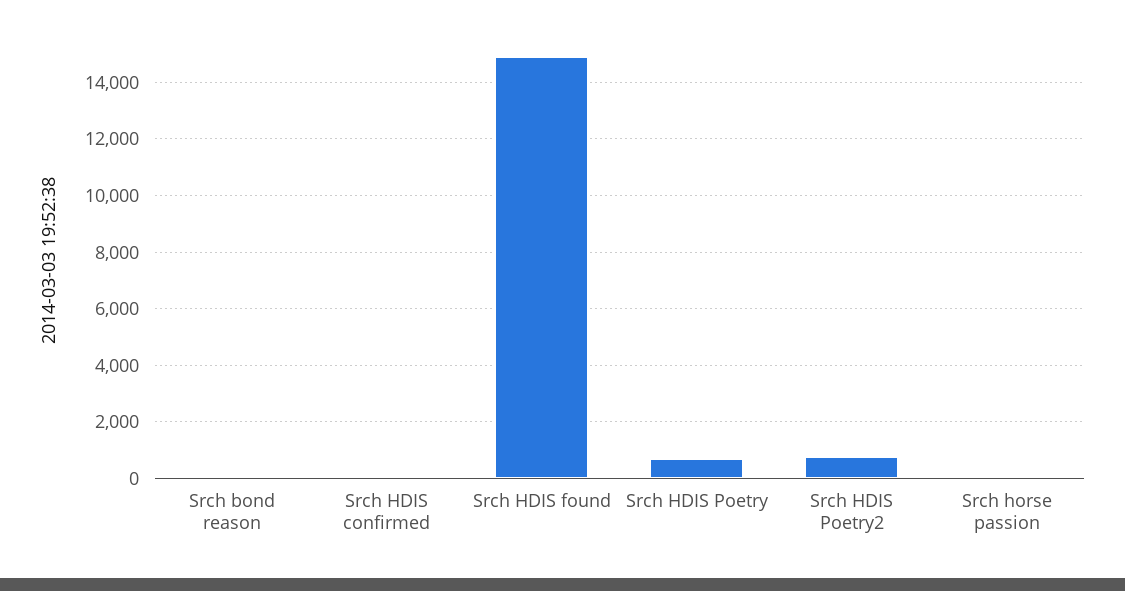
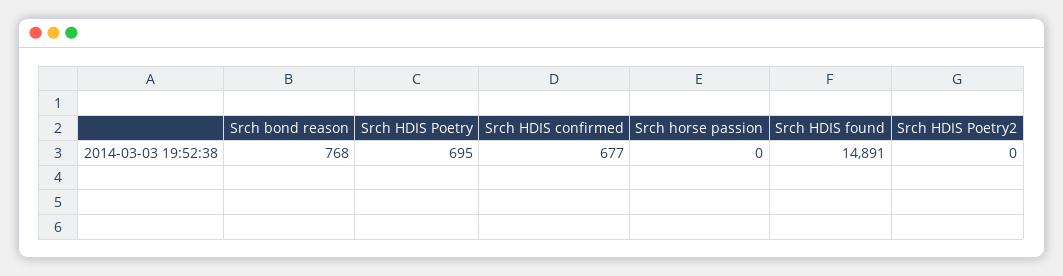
  {
-   "Srch bond reason": 0,
+   "Srch bond reason": 768,
-   "Srch HDIS confirmed": 0,
+   "Srch HDIS confirmed": 677,
    "Srch HDIS found": 14891,
    "Srch HDIS Poetry": 695,
-   "Srch HDIS Poetry2": 750,
+   "Srch HDIS Poetry2": 0,
    "Srch horse passion": 0
  }

